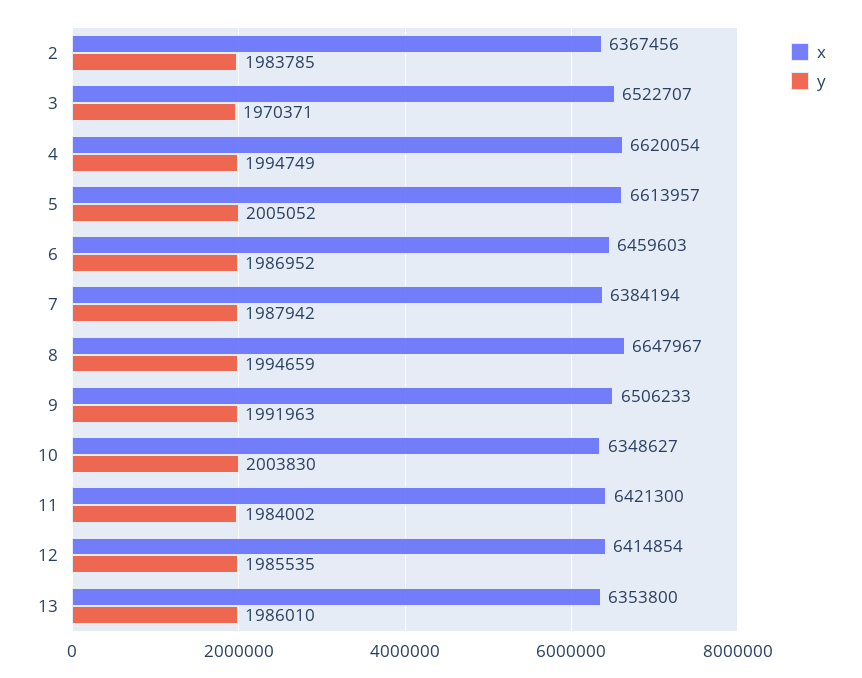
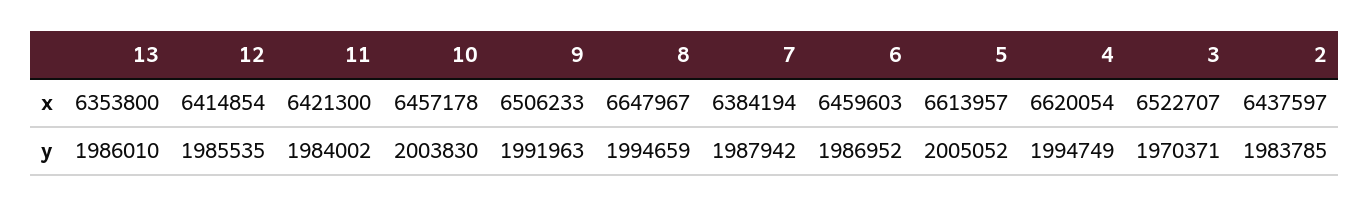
  {
    "x": {
-     "2": 6367456,
+     "2": 6437597,
      "3": 6522707,
      "4": 6620054,
      "5": 6613957,
      "6": 6459603,
      "7": 6384194,
      "8": 6647967,
      "9": 6506233,
-     "10": 6348627,
+     "10": 6457178,
      "11": 6421300,
      "12": 6414854,
      "13": 6353800
    },
    "y": {
      "2": 1983785,
      "3": 1970371,
      "4": 1994749,
      "5": 2005052,
      "6": 1986952,
      "7": 1987942,
      "8": 1994659,
      "9": 1991963,
      "10": 2003830,
      "11": 1984002,
      "12": 1985535,
      "13": 1986010
    }
  }

